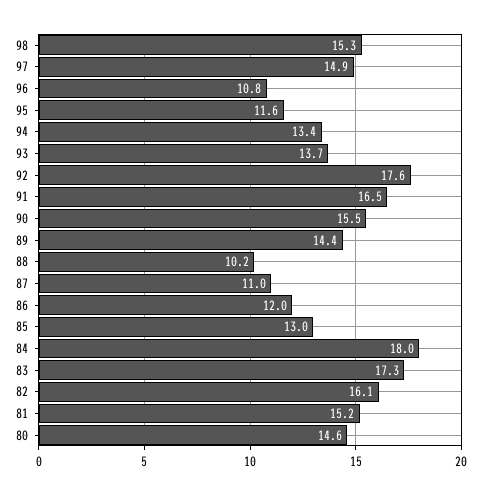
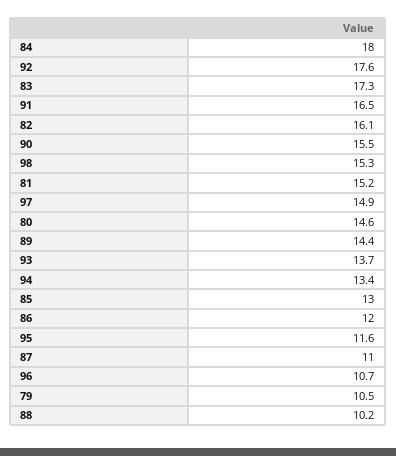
  {
    "98": 15.3,
    "97": 14.9,
-   "96": 10.8,
+   "96": 10.7,
    "95": 11.6,
    "94": 13.4,
    "93": 13.7,
    "92": 17.6,
    "91": 16.5,
    "90": 15.5,
    "89": 14.4,
    "88": 10.2,
    "87": 11,
    "86": 12,
    "85": 13,
    "84": 18,
    "83": 17.3,
    "82": 16.1,
    "81": 15.2,
-   "80": 14.6
+   "80": 14.6,
+   "79": 10.5
  }

